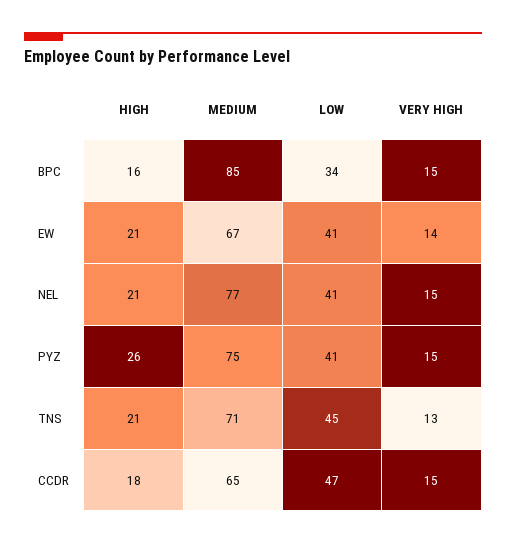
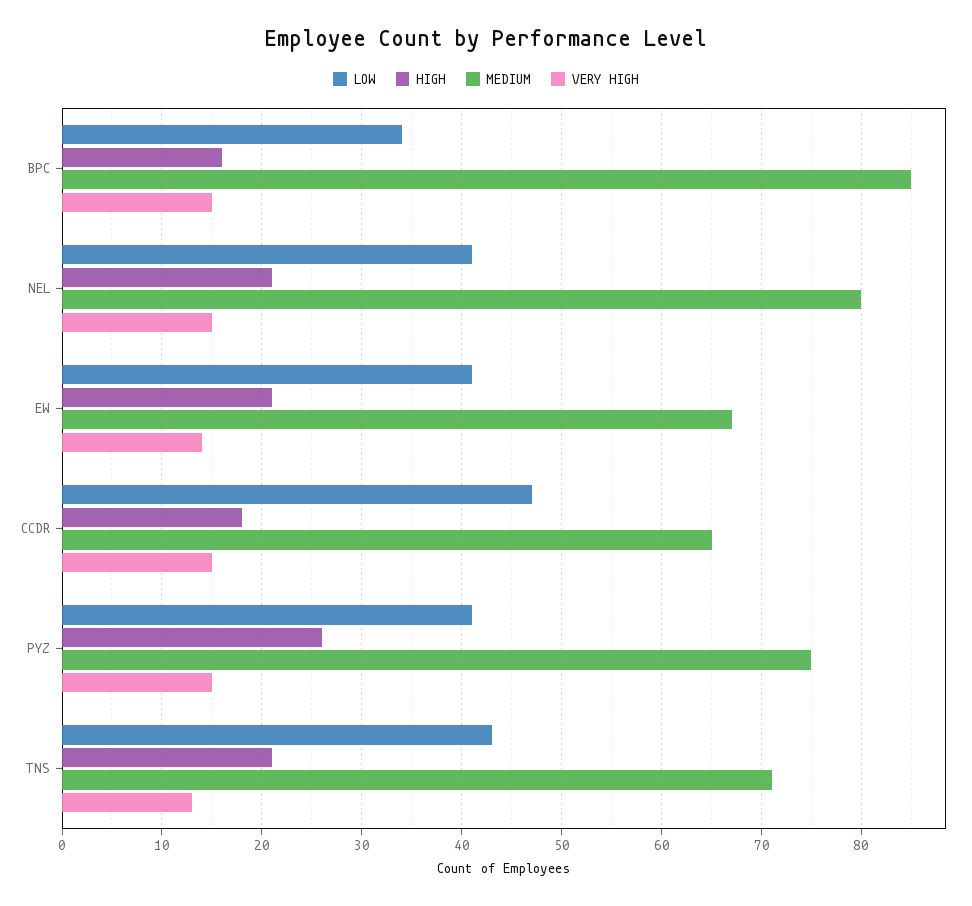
  {
    "HIGH": {
      "BPC": 16,
      "EW": 21,
      "NEL": 21,
      "PYZ": 26,
      "TNS": 21,
      "CCDR": 18
    },
    "MEDIUM": {
      "BPC": 85,
      "EW": 67,
-     "NEL": 77,
+     "NEL": 80,
      "PYZ": 75,
      "TNS": 71,
      "CCDR": 65
    },
    "LOW": {
      "BPC": 34,
      "EW": 41,
      "NEL": 41,
      "PYZ": 41,
-     "TNS": 45,
+     "TNS": 43,
      "CCDR": 47
    },
    "VERY HIGH": {
      "BPC": 15,
      "EW": 14,
      "NEL": 15,
      "PYZ": 15,
      "TNS": 13,
      "CCDR": 15
    }
  }

